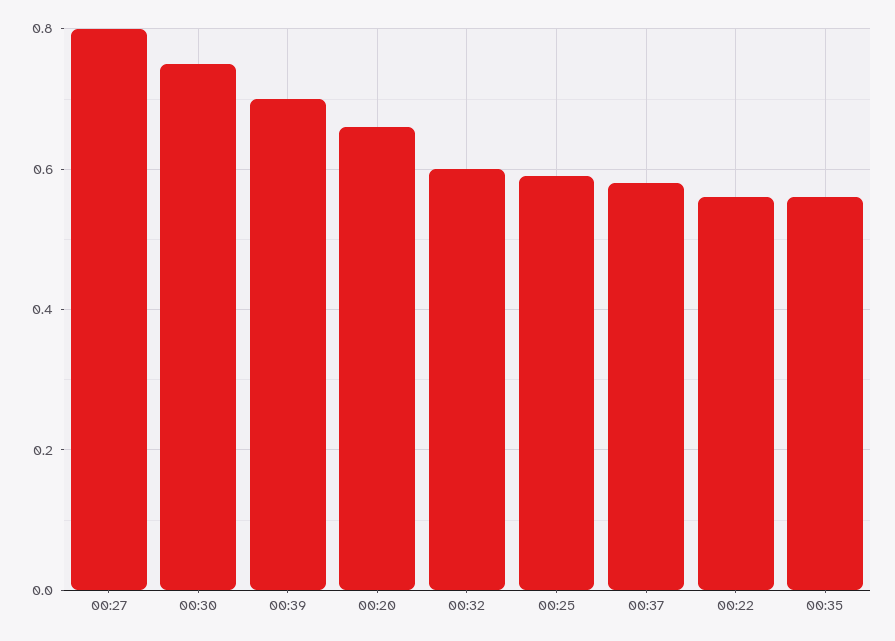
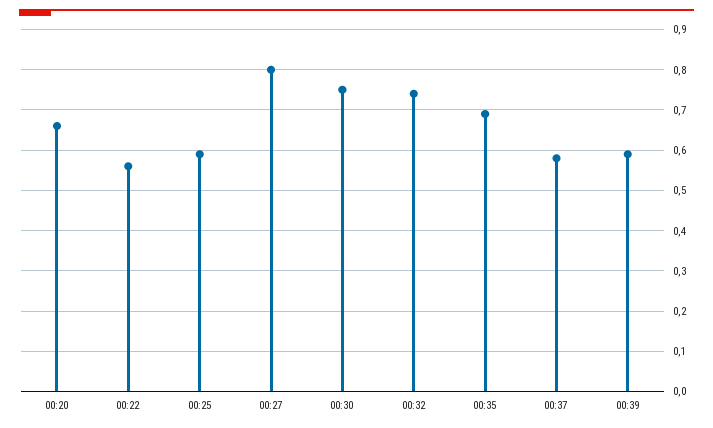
  {
    "00:27": 0.8,
    "00:30": 0.75,
-   "00:39": 0.7,
+   "00:39": 0.6,
    "00:20": 0.65,
-   "00:32": 0.6,
+   "00:32": 0.75,
    "00:25": 0.6,
    "00:37": 0.6,
    "00:22": 0.55,
-   "00:35": 0.55
+   "00:35": 0.7
  }

